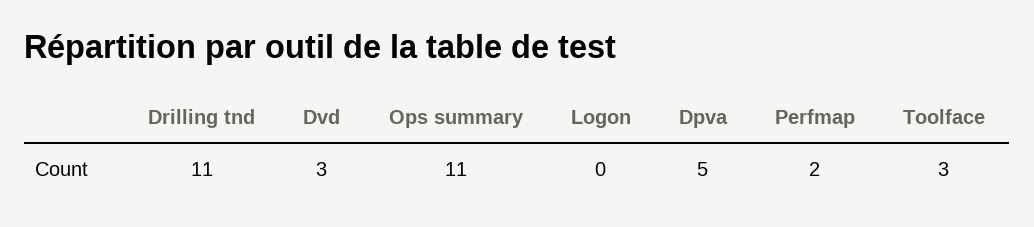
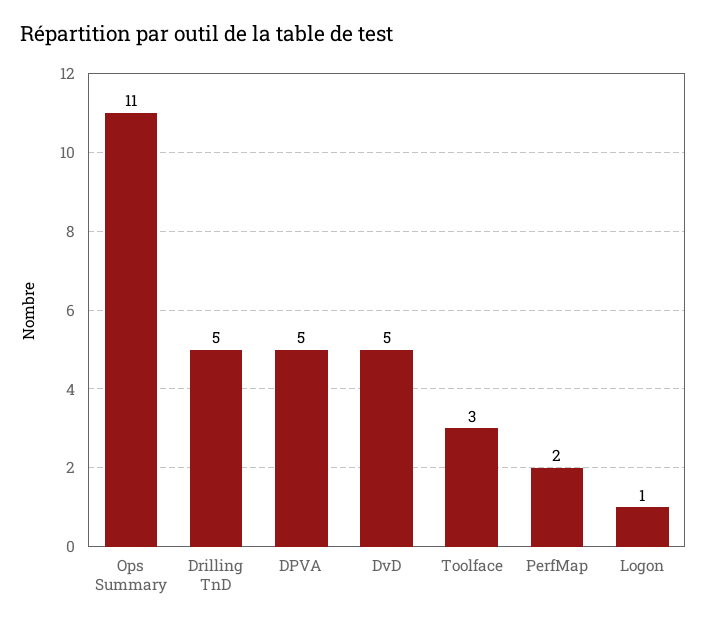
  {
-   "Drilling tnd": 11,
+   "Drilling tnd": 5,
-   "Dvd": 3,
+   "Dvd": 5,
    "Ops summary": 11,
-   "Logon": 0,
+   "Logon": 1,
    "Dpva": 5,
    "Perfmap": 2,
    "Toolface": 3
  }

